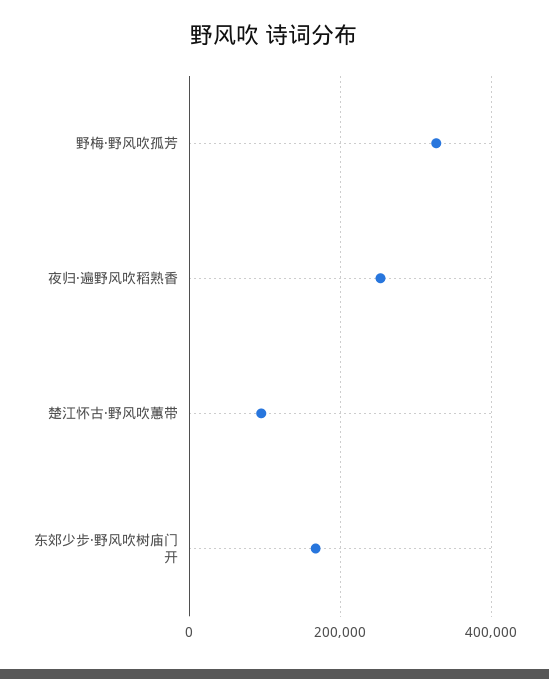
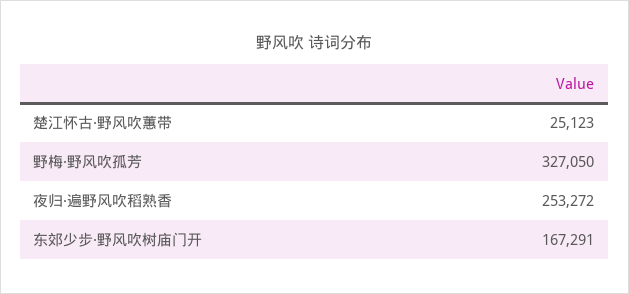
  {
    "野梅·野风吹孤芳": 327050,
    "夜归·遍野风吹稻熟香": 253272,
-   "楚江怀古·野风吹蕙带": 100000,
+   "楚江怀古·野风吹蕙带": 25123,
    "东郊少步·野风吹树庙门开": 167291
  }

